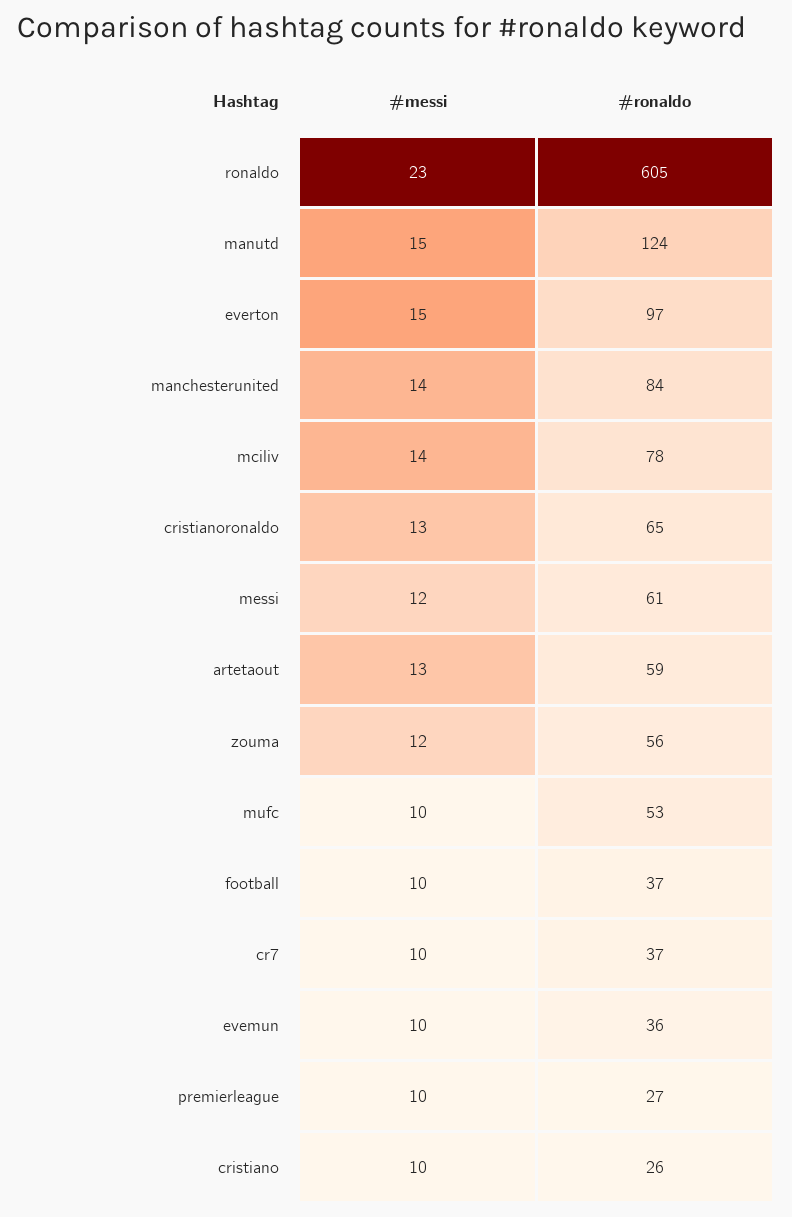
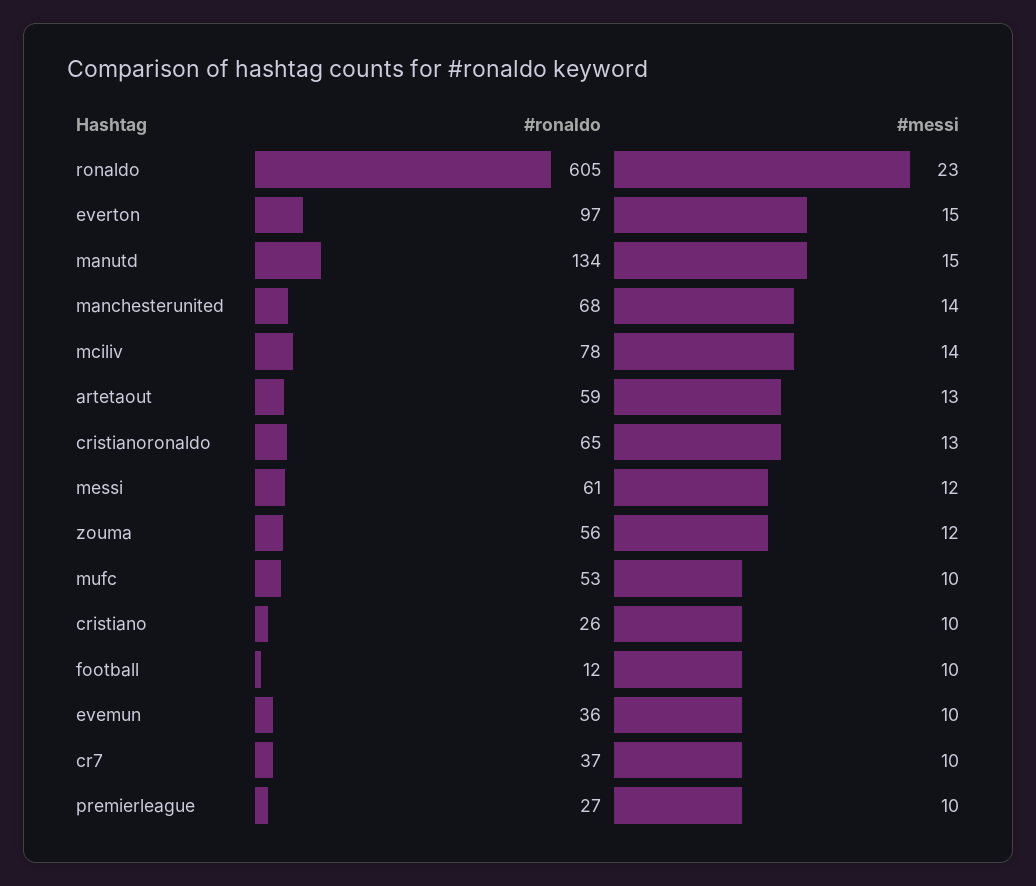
  {
    "#messi": {
      "ronaldo": 23,
      "manutd": 15,
      "everton": 15,
      "manchesterunited": 14,
      "mciliv": 14,
      "cristianoronaldo": 13,
      "messi": 12,
      "artetaout": 13,
      "zouma": 12,
      "mufc": 10,
      "football": 10,
      "cr7": 10,
      "evemun": 10,
      "premierleague": 10,
      "cristiano": 10
    },
    "#ronaldo": {
      "ronaldo": 605,
-     "manutd": 124,
+     "manutd": 134,
      "everton": 97,
-     "manchesterunited": 84,
+     "manchesterunited": 68,
      "mciliv": 78,
      "cristianoronaldo": 65,
      "messi": 61,
      "artetaout": 59,
      "zouma": 56,
      "mufc": 53,
-     "football": 37,
+     "football": 12,
      "cr7": 37,
      "evemun": 36,
      "premierleague": 27,
      "cristiano": 26
    }
  }

